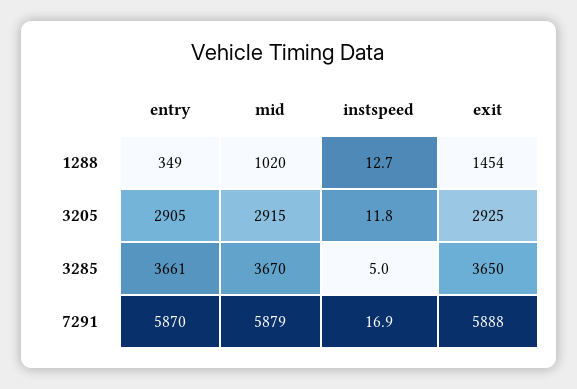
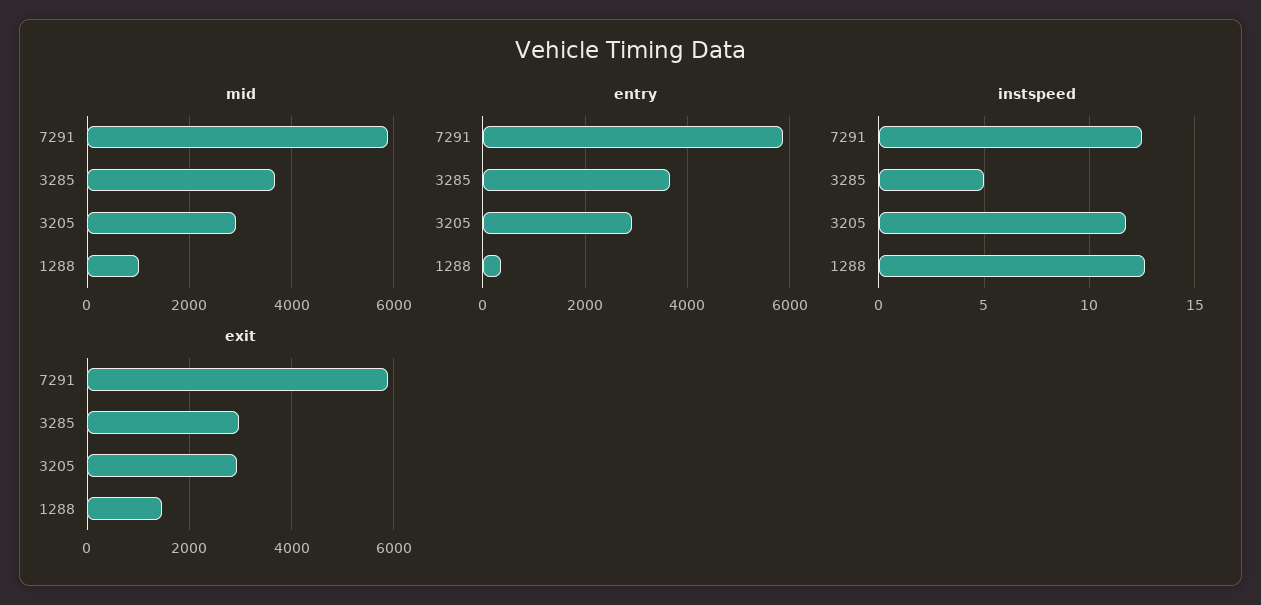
  {
    "entry": {
      "1288": 349,
      "3205": 2905,
      "3285": 3661,
      "7291": 5870
    },
    "mid": {
      "1288": 1020,
      "3205": 2915,
      "3285": 3670,
      "7291": 5879
    },
    "instspeed": {
      "1288": 12.7,
      "3205": 11.8,
      "3285": 5,
-     "7291": 16.9
+     "7291": 12.5
    },
    "exit": {
      "1288": 1454,
      "3205": 2925,
-     "3285": 3650,
+     "3285": 3000,
      "7291": 5888
    }
  }

